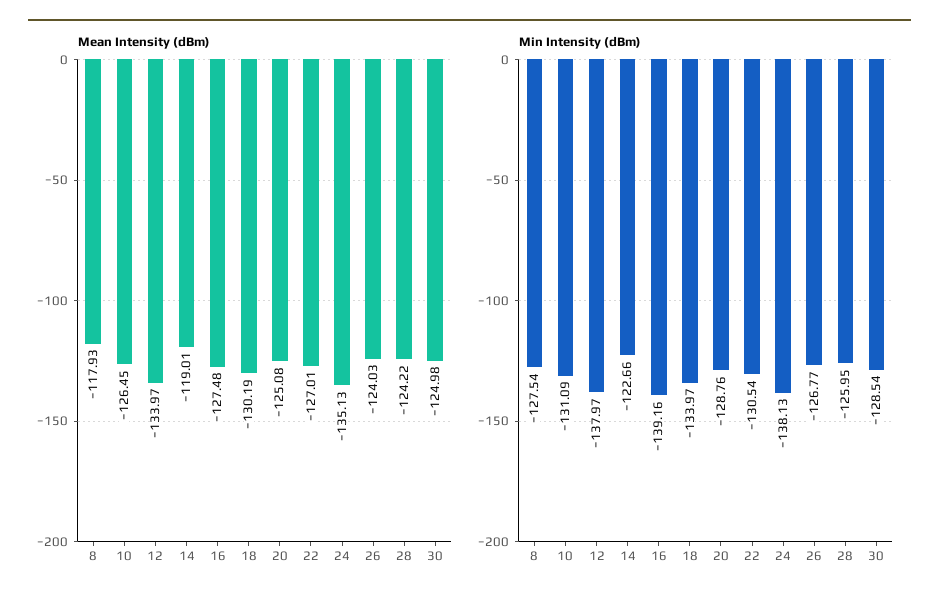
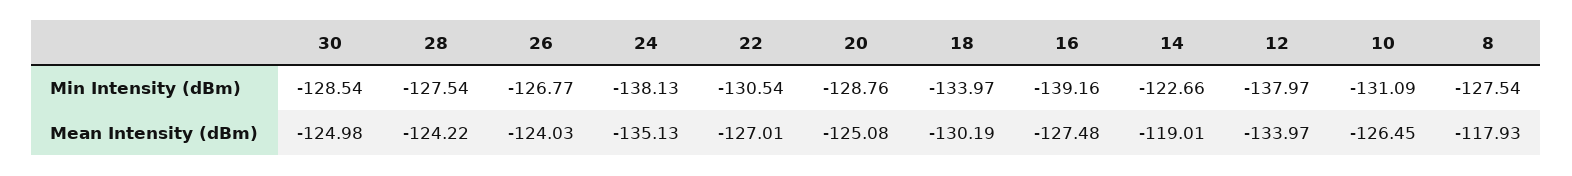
  {
    "Mean Intensity (dBm)": {
      "8": -117.93,
      "10": -126.45,
      "12": -133.97,
      "14": -119.01,
      "16": -127.48,
      "18": -130.19,
      "20": -125.08,
      "22": -127.01,
      "24": -135.13,
      "26": -124.03,
      "28": -124.22,
      "30": -124.98
    },
    "Min Intensity (dBm)": {
      "8": -127.54,
      "10": -131.09,
      "12": -137.97,
      "14": -122.66,
      "16": -139.16,
      "18": -133.97,
      "20": -128.76,
      "22": -130.54,
      "24": -138.13,
      "26": -126.77,
-     "28": -125.95,
+     "28": -127.54,
      "30": -128.54
    }
  }

